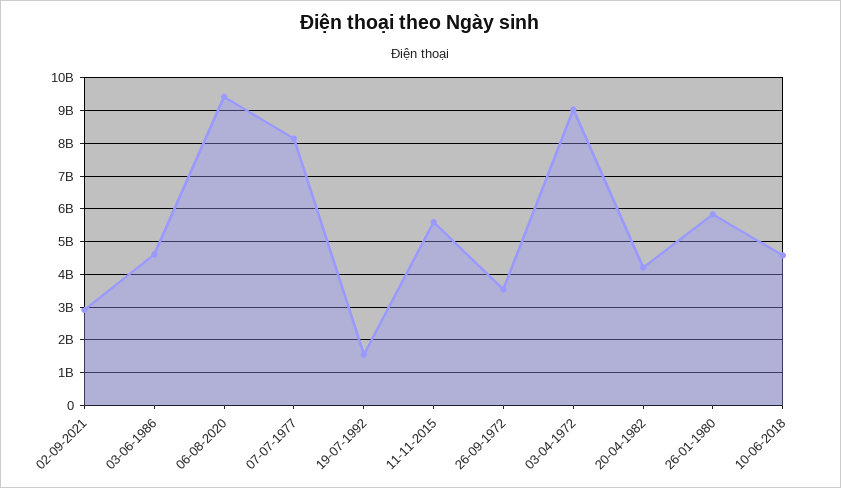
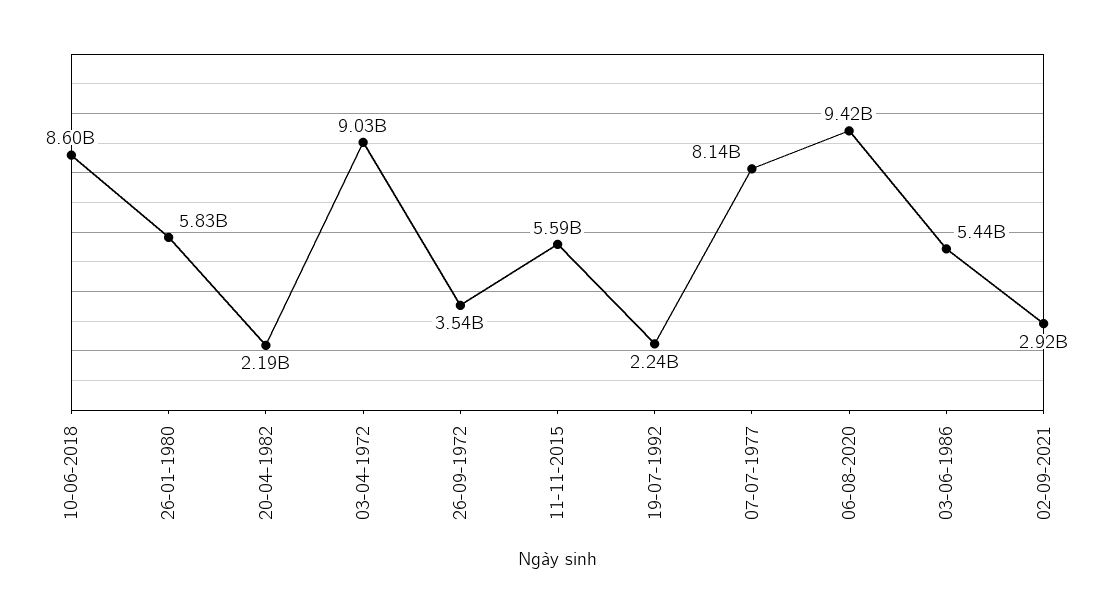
  {
    "02-09-2021": 2920000000,
-   "03-06-1986": 4600000000,
+   "03-06-1986": 5440000000,
    "06-08-2020": 9420000000,
    "07-07-1977": 8140000000,
-   "19-07-1992": 1600000000,
+   "19-07-1992": 2240000000,
    "11-11-2015": 5590000000,
    "26-09-1972": 3540000000,
    "03-04-1972": 9030000000,
-   "20-04-1982": 4200000000,
+   "20-04-1982": 2190000000,
    "26-01-1980": 5830000000,
-   "10-06-2018": 4600000000
+   "10-06-2018": 8600000000
  }

